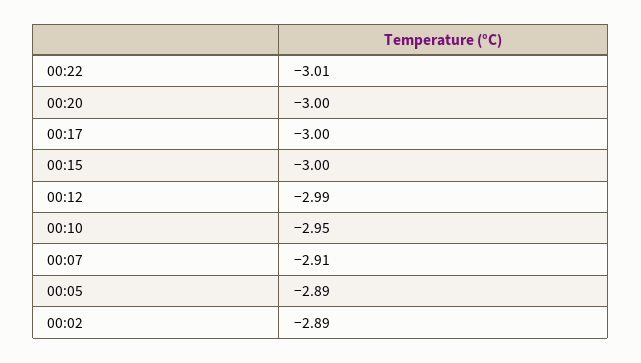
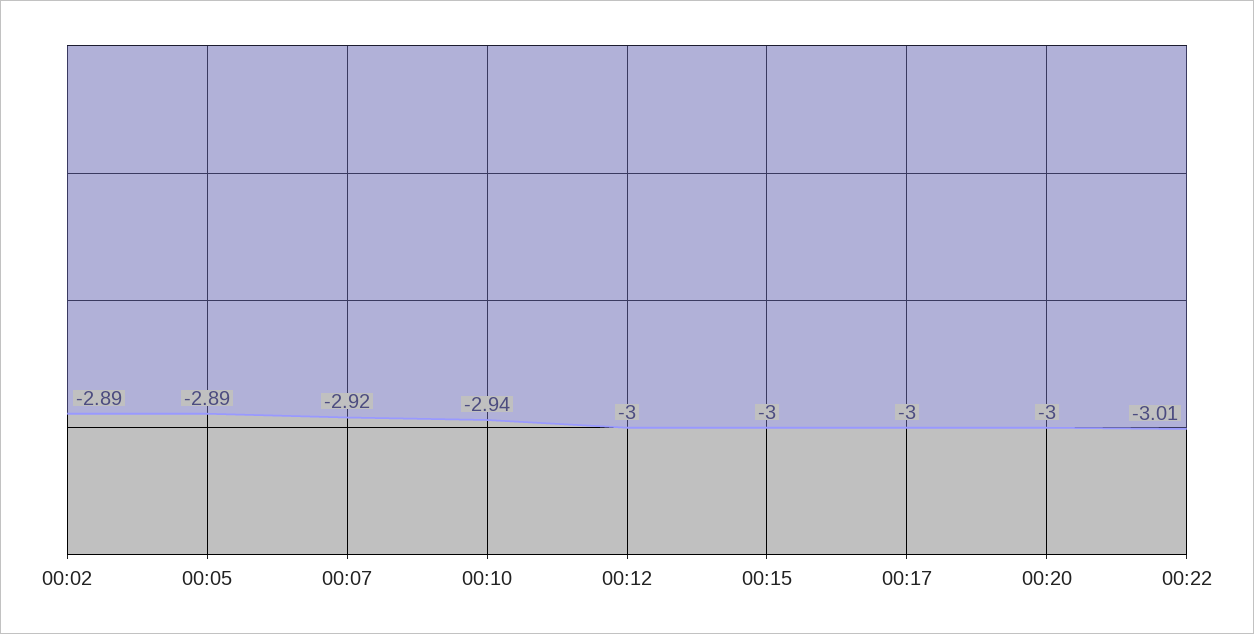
  {
    "00:22": -3.01,
    "00:20": -3,
    "00:17": -3,
    "00:15": -3,
-   "00:12": -2.99,
+   "00:12": -3,
-   "00:10": -2.95,
+   "00:10": -2.94,
-   "00:07": -2.91,
+   "00:07": -2.92,
    "00:05": -2.89,
    "00:02": -2.89
  }

